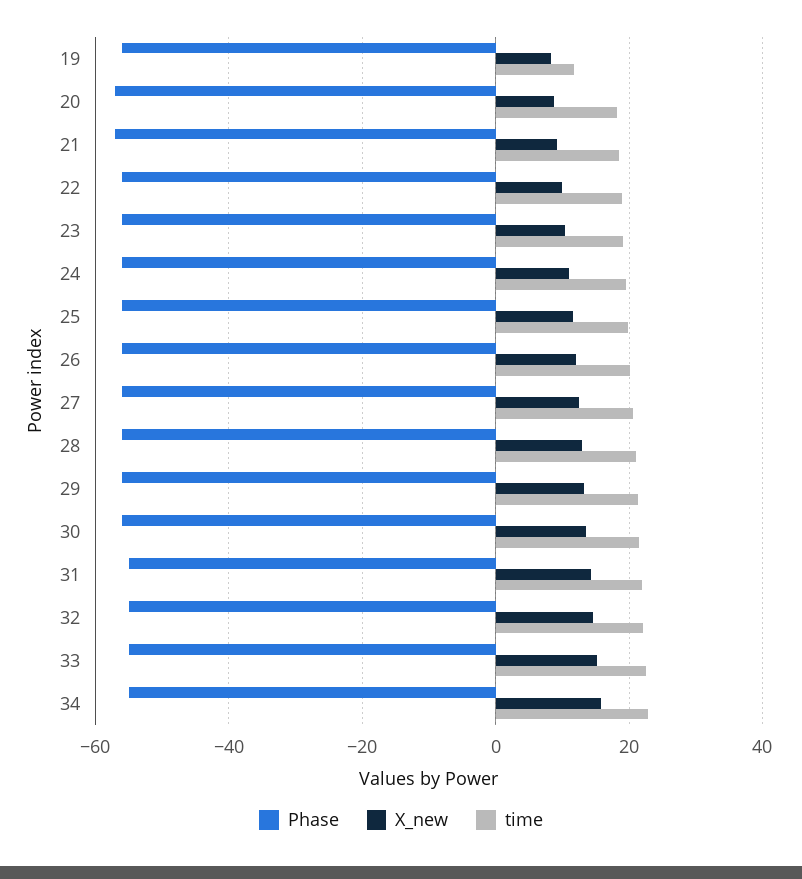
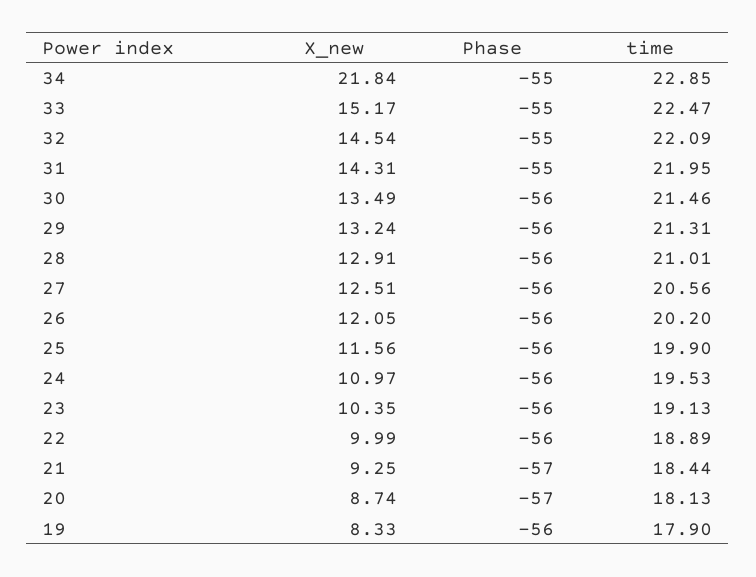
  {
    "Phase": {
      "19": -56,
      "20": -57,
      "21": -57,
      "22": -56,
      "23": -56,
      "24": -56,
      "25": -56,
      "26": -56,
      "27": -56,
      "28": -56,
      "29": -56,
      "30": -56,
      "31": -55,
      "32": -55,
      "33": -55,
      "34": -55
    },
    "X_new": {
      "19": 8.33,
      "20": 8.74,
      "21": 9.25,
      "22": 9.99,
      "23": 10.35,
      "24": 10.97,
      "25": 11.56,
      "26": 12.05,
      "27": 12.51,
      "28": 12.91,
      "29": 13.24,
      "30": 13.49,
      "31": 14.31,
      "32": 14.54,
      "33": 15.17,
-     "34": 16
+     "34": 21.84
    },
    "time": {
-     "19": 12,
+     "19": 17.9,
      "20": 18.13,
      "21": 18.44,
      "22": 18.89,
      "23": 19.13,
      "24": 19.53,
      "25": 19.9,
      "26": 20.2,
      "27": 20.56,
      "28": 21.01,
      "29": 21.31,
      "30": 21.46,
      "31": 21.95,
      "32": 22.09,
      "33": 22.47,
      "34": 22.85
    }
  }

